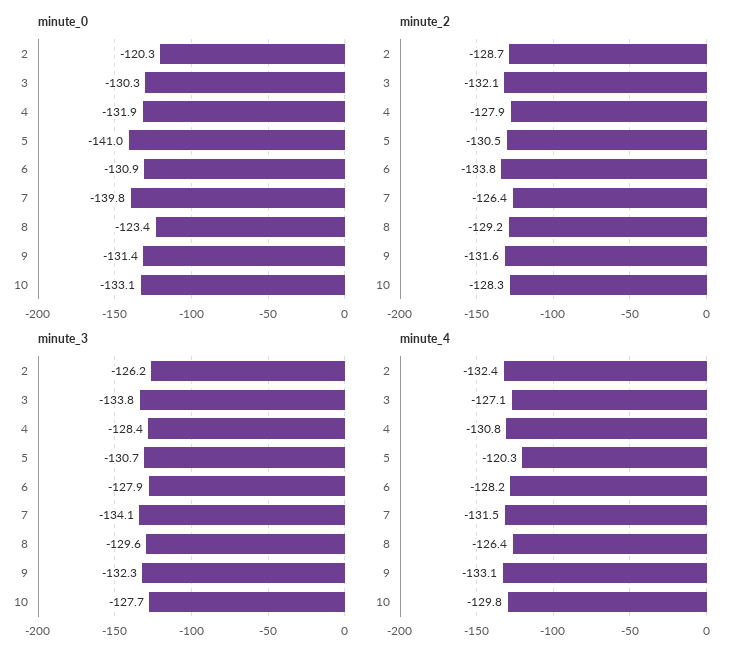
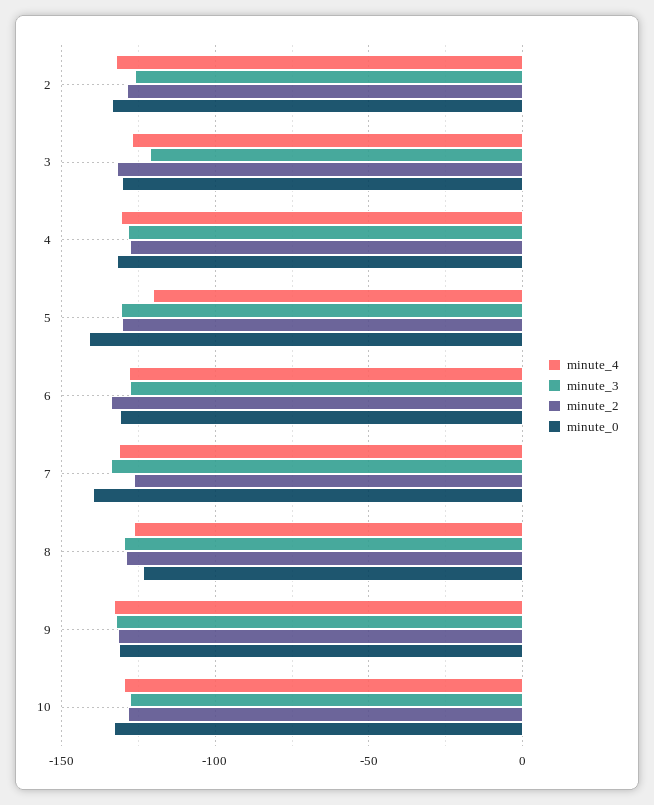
  {
    "minute_0": {
-     "2": -120.3,
+     "2": -135,
      "3": -130.3,
      "4": -131.9,
      "5": -141,
      "6": -130.9,
      "7": -139.8,
      "8": -123.4,
      "9": -131.4,
      "10": -133.1
    },
    "minute_2": {
      "2": -128.7,
      "3": -132.1,
      "4": -127.9,
      "5": -130.5,
      "6": -133.8,
      "7": -126.4,
      "8": -129.2,
      "9": -131.6,
      "10": -128.3
    },
    "minute_3": {
      "2": -126.2,
-     "3": -133.8,
+     "3": -120,
      "4": -128.4,
      "5": -130.7,
      "6": -127.9,
      "7": -134.1,
      "8": -129.6,
      "9": -132.3,
      "10": -127.7
    },
    "minute_4": {
      "2": -132.4,
      "3": -127.1,
      "4": -130.8,
      "5": -120.3,
      "6": -128.2,
      "7": -131.5,
      "8": -126.4,
      "9": -133.1,
      "10": -129.8
    }
  }

